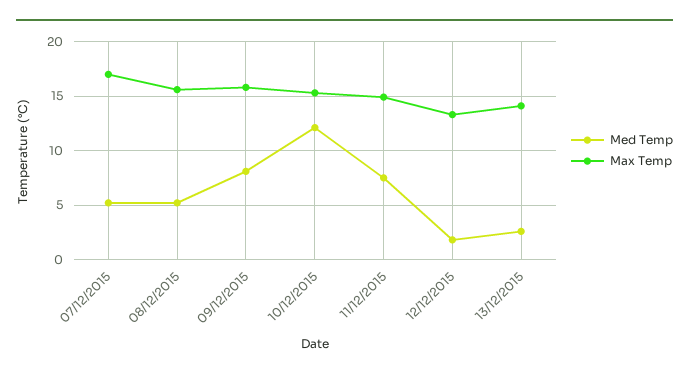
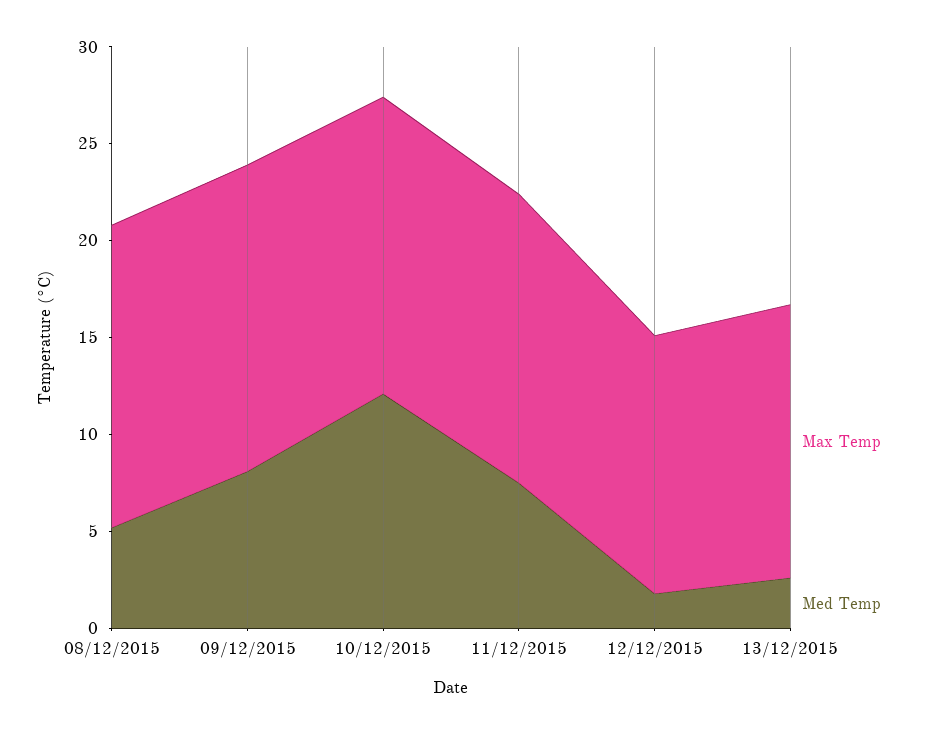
  {
    "Med Temp": {
-     "07/12/2015": 5,
      "08/12/2015": 5,
      "09/12/2015": 8,
      "10/12/2015": 12,
      "11/12/2015": 8,
      "12/12/2015": 2,
      "13/12/2015": 3
    },
    "Max Temp": {
-     "07/12/2015": 17,
      "08/12/2015": 16,
      "09/12/2015": 16,
      "10/12/2015": 15,
      "11/12/2015": 15,
      "12/12/2015": 13,
      "13/12/2015": 14
    }
  }

